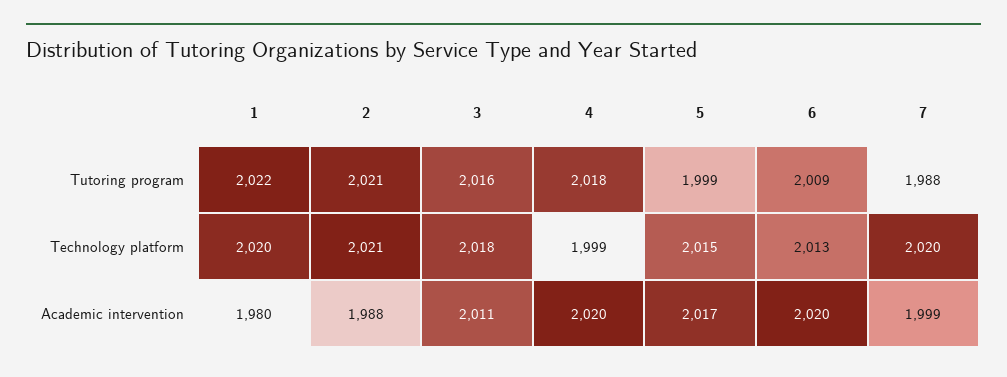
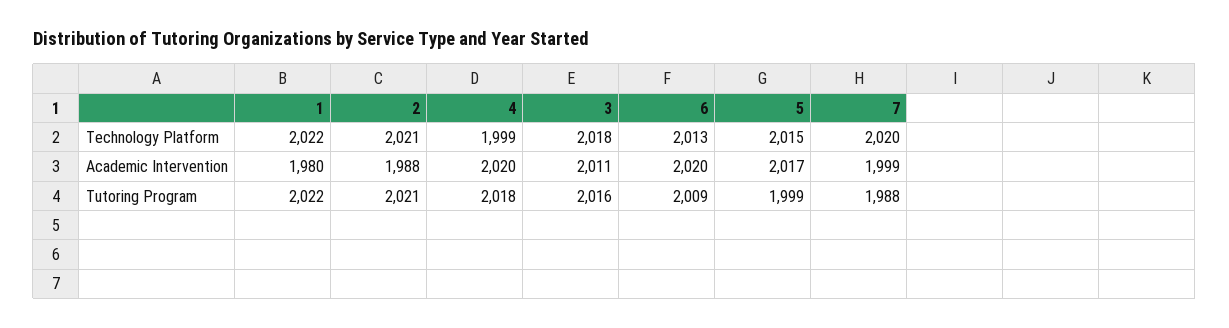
  {
    "1": {
      "Tutoring program": 2022,
-     "Technology platform": 2020,
+     "Technology platform": 2022,
      "Academic intervention": 1980
    },
    "2": {
      "Tutoring program": 2021,
      "Technology platform": 2021,
      "Academic intervention": 1988
    },
    "3": {
      "Tutoring program": 2016,
      "Technology platform": 2018,
      "Academic intervention": 2011
    },
    "4": {
      "Tutoring program": 2018,
      "Technology platform": 1999,
      "Academic intervention": 2020
    },
    "5": {
      "Tutoring program": 1999,
      "Technology platform": 2015,
      "Academic intervention": 2017
    },
    "6": {
      "Tutoring program": 2009,
      "Technology platform": 2013,
      "Academic intervention": 2020
    },
    "7": {
      "Tutoring program": 1988,
      "Technology platform": 2020,
      "Academic intervention": 1999
    }
  }

